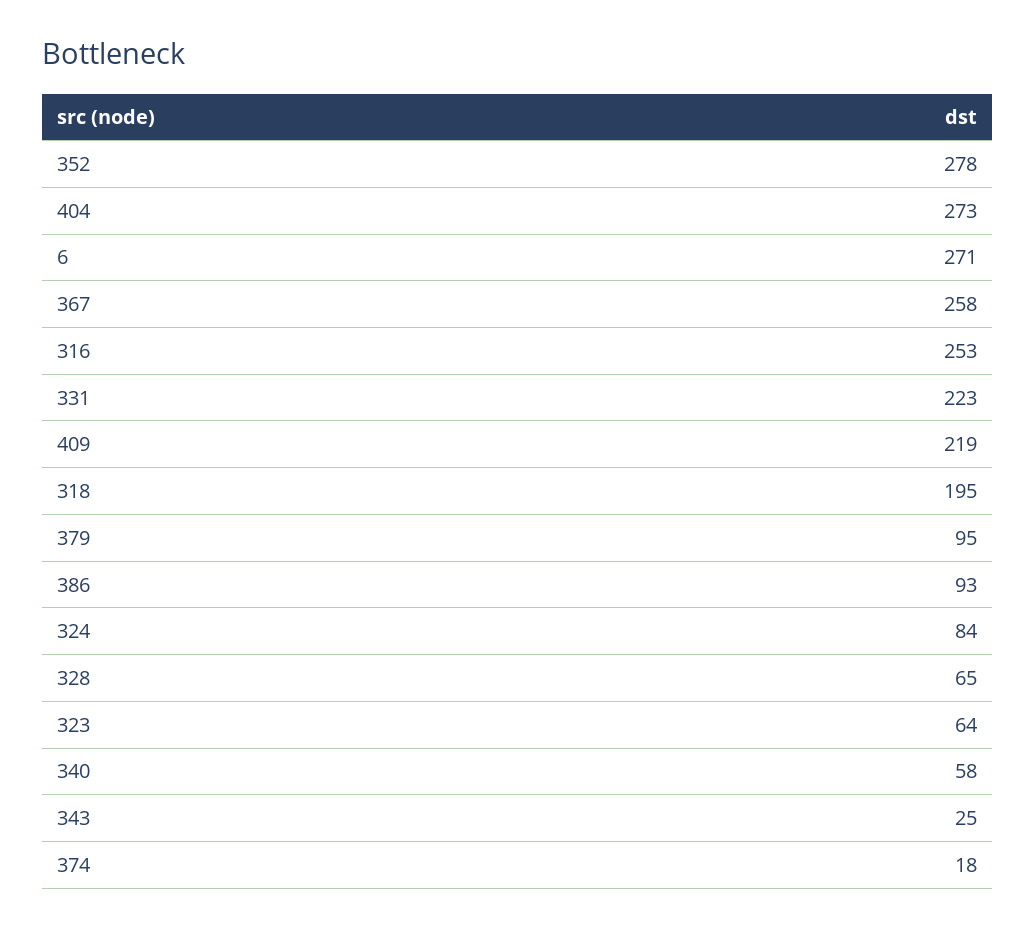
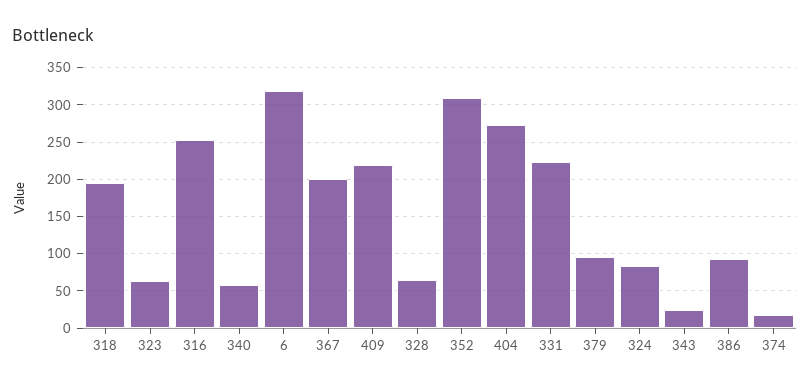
  {
-   "352": 278,
+   "352": 310,
    "404": 273,
-   "6": 271,
+   "6": 320,
-   "367": 258,
+   "367": 200,
    "316": 253,
    "331": 223,
    "409": 219,
    "318": 195,
    "379": 95,
    "386": 93,
    "324": 84,
    "328": 65,
    "323": 64,
    "340": 58,
    "343": 25,
    "374": 18
  }

